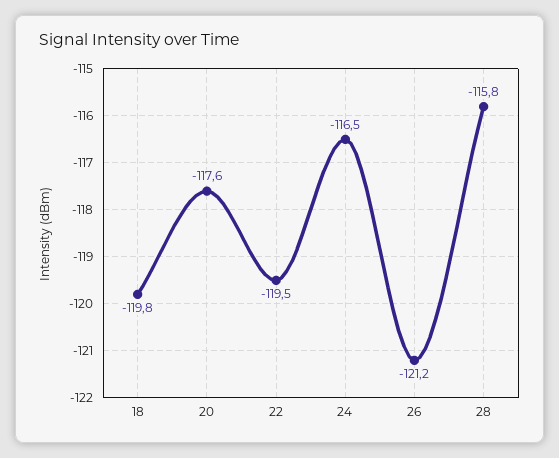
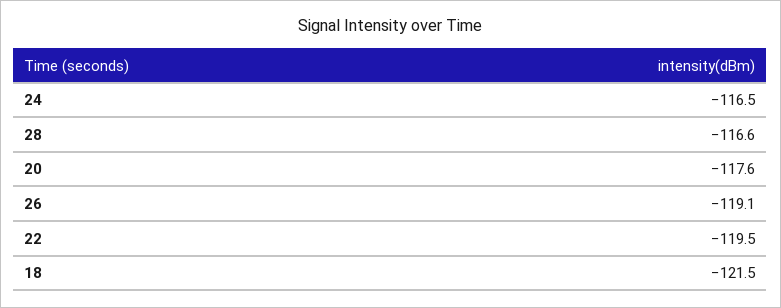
  {
-   "18": -119.8,
+   "18": -121.5,
    "20": -117.6,
    "22": -119.5,
    "24": -116.5,
-   "26": -121.2,
+   "26": -119.1,
-   "28": -115.8
+   "28": -116.6
  }

